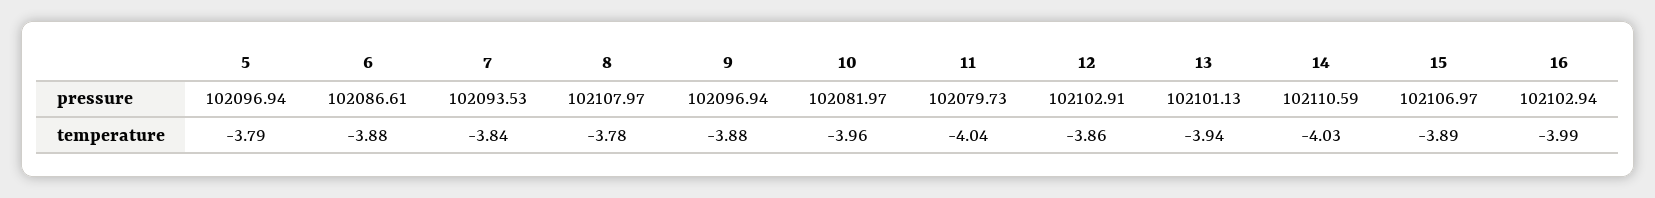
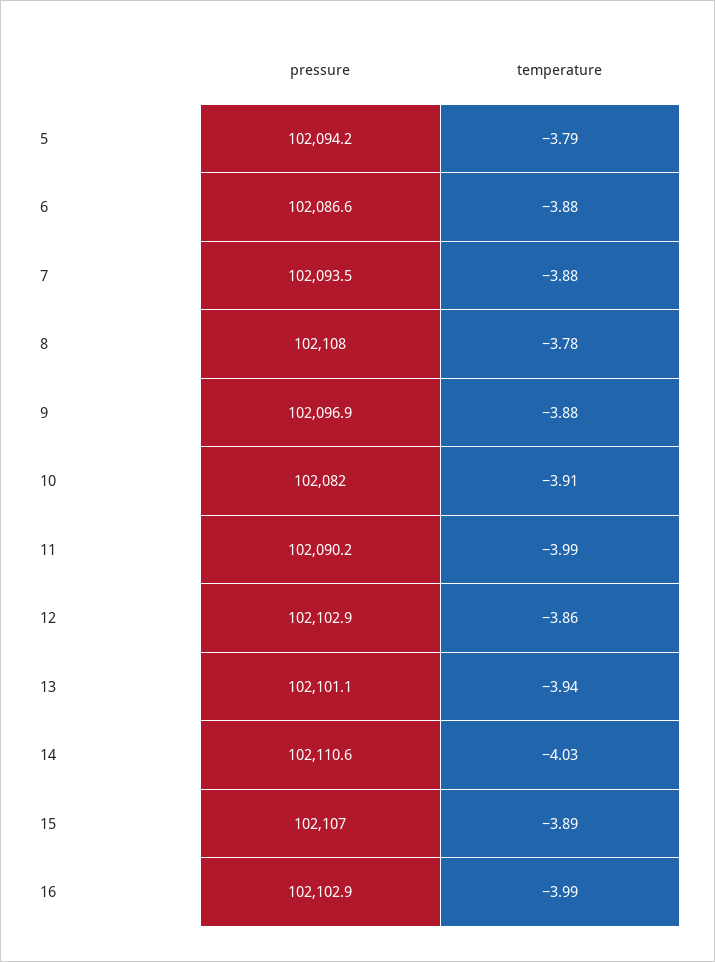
  {
    "5": {
-     "pressure": 102096.94,
+     "pressure": 102094.2,
      "temperature": -3.79
    },
    "6": {
      "pressure": 102086.61,
      "temperature": -3.88
    },
    "7": {
      "pressure": 102093.53,
-     "temperature": -3.84
+     "temperature": -3.88
    },
    "8": {
      "pressure": 102107.97,
      "temperature": -3.78
    },
    "9": {
      "pressure": 102096.94,
      "temperature": -3.88
    },
    "10": {
      "pressure": 102081.97,
-     "temperature": -3.96
+     "temperature": -3.91
    },
    "11": {
-     "pressure": 102079.73,
+     "pressure": 102090.2,
-     "temperature": -4.04
+     "temperature": -3.99
    },
    "12": {
      "pressure": 102102.91,
      "temperature": -3.86
    },
    "13": {
      "pressure": 102101.13,
      "temperature": -3.94
    },
    "14": {
      "pressure": 102110.59,
      "temperature": -4.03
    },
    "15": {
      "pressure": 102106.97,
      "temperature": -3.89
    },
    "16": {
      "pressure": 102102.94,
      "temperature": -3.99
    }
  }

